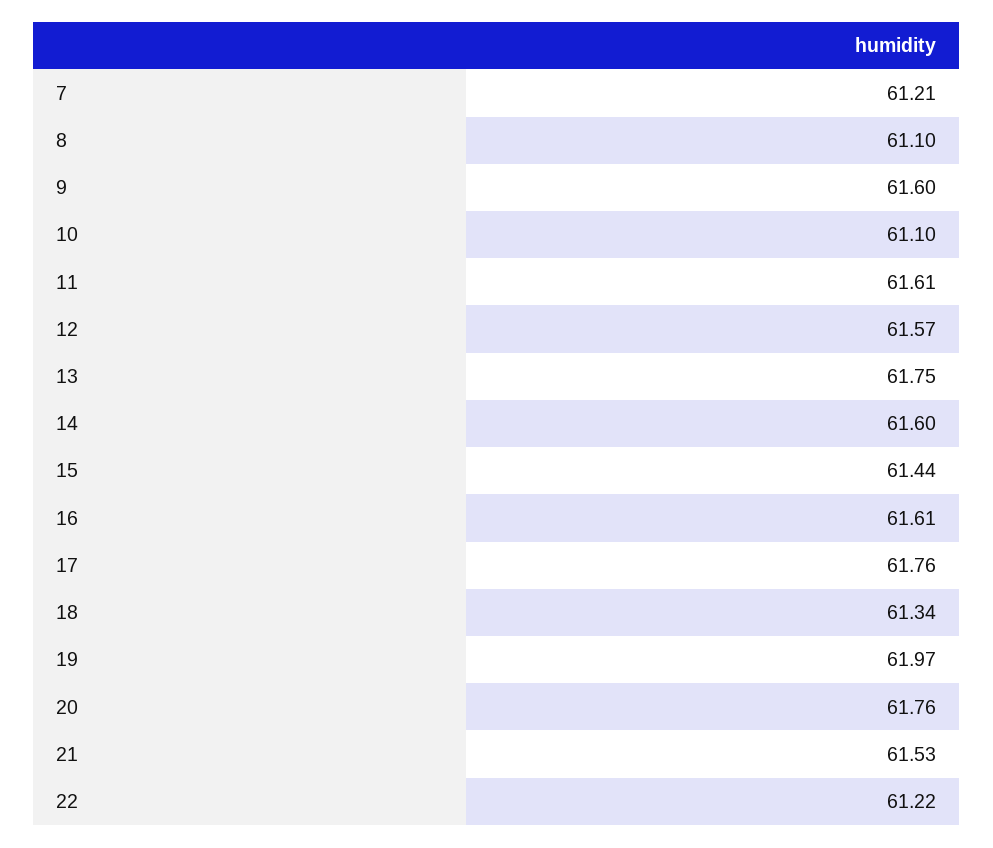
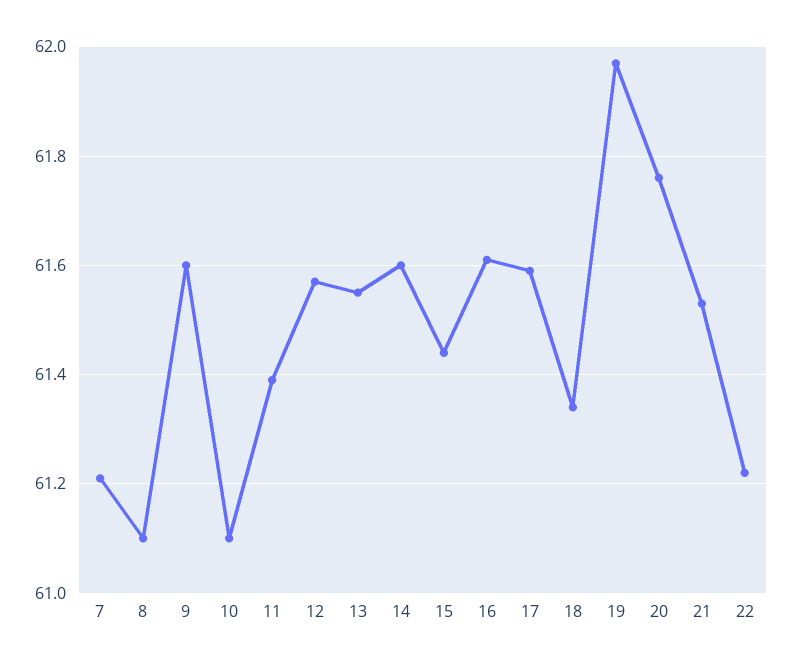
  {
    "7": 61.21,
    "8": 61.1,
    "9": 61.6,
    "10": 61.1,
-   "11": 61.61,
+   "11": 61.4,
    "12": 61.57,
-   "13": 61.75,
+   "13": 61.55,
    "14": 61.6,
    "15": 61.44,
    "16": 61.61,
-   "17": 61.76,
+   "17": 61.6,
    "18": 61.34,
    "19": 61.97,
    "20": 61.76,
    "21": 61.53,
    "22": 61.22
  }

